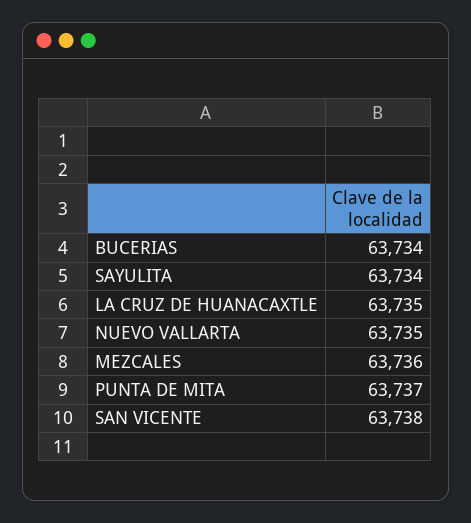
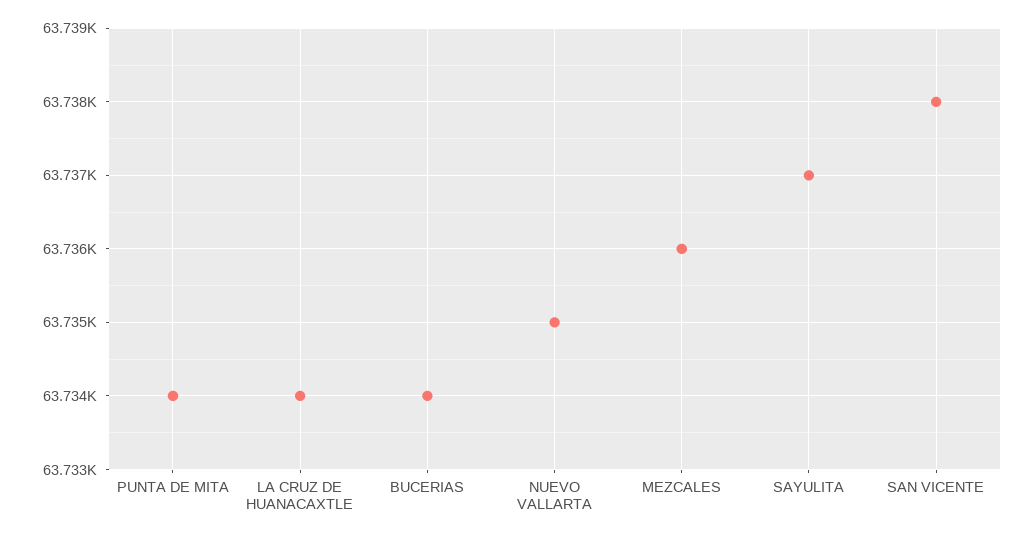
  {
    "BUCERIAS": 63734,
-   "SAYULITA": 63734,
+   "SAYULITA": 63737,
-   "LA CRUZ DE HUANACAXTLE": 63735,
+   "LA CRUZ DE HUANACAXTLE": 63734,
    "NUEVO VALLARTA": 63735,
    "MEZCALES": 63736,
-   "PUNTA DE MITA": 63737,
+   "PUNTA DE MITA": 63734,
    "SAN VICENTE": 63738
  }

